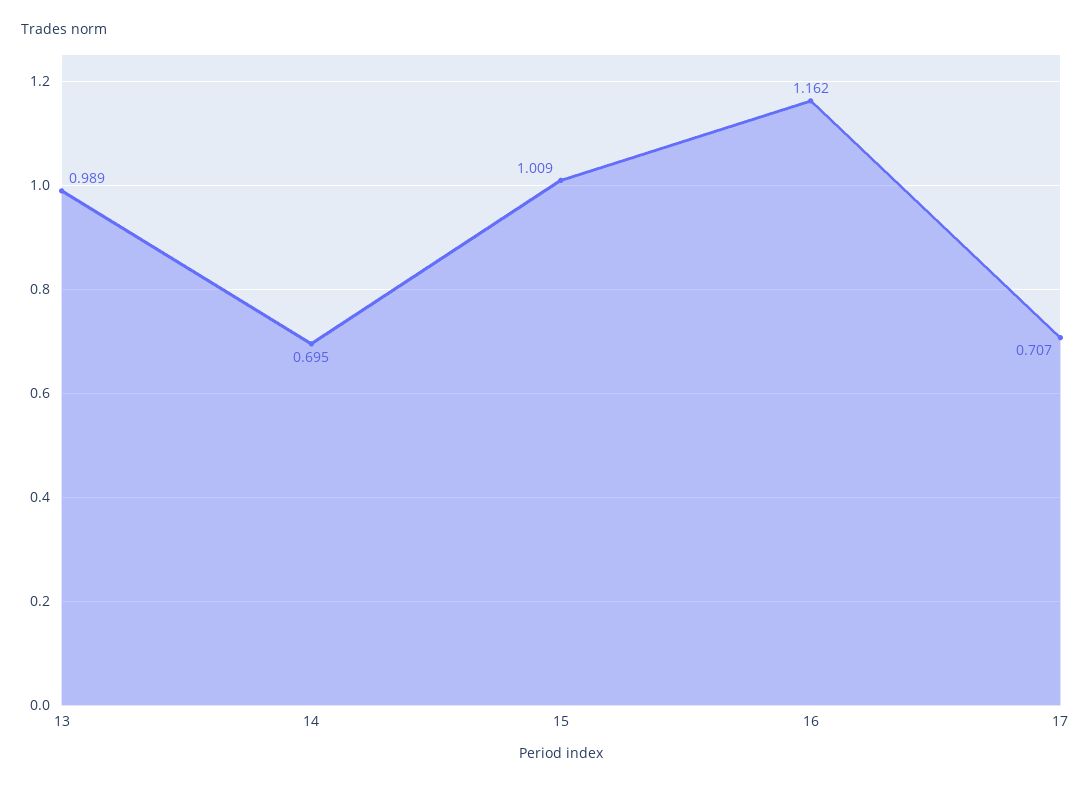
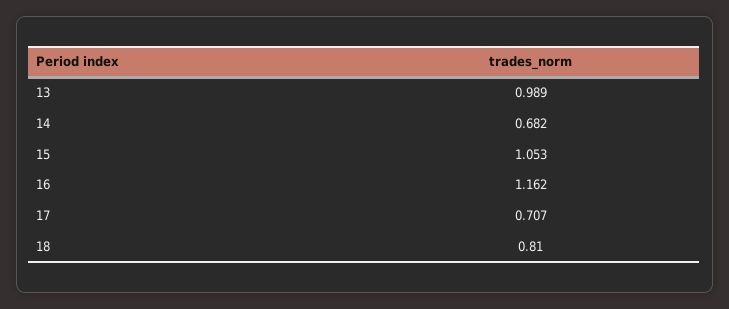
  {
    "13": 0.989,
-   "14": 0.695,
+   "14": 0.682,
-   "15": 1.009,
+   "15": 1.053,
    "16": 1.162,
-   "17": 0.707
+   "17": 0.707,
+   "18": 0.81
  }

